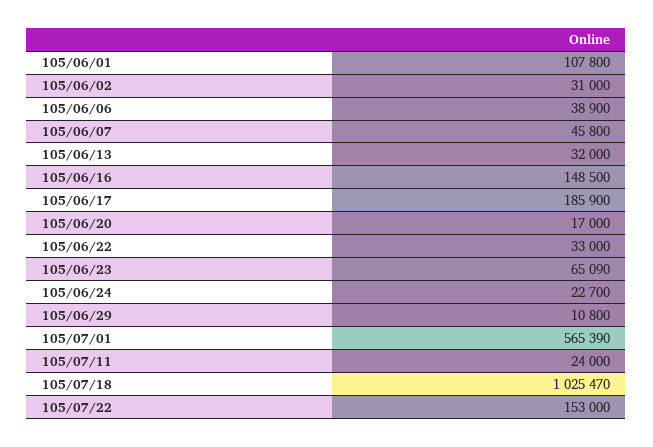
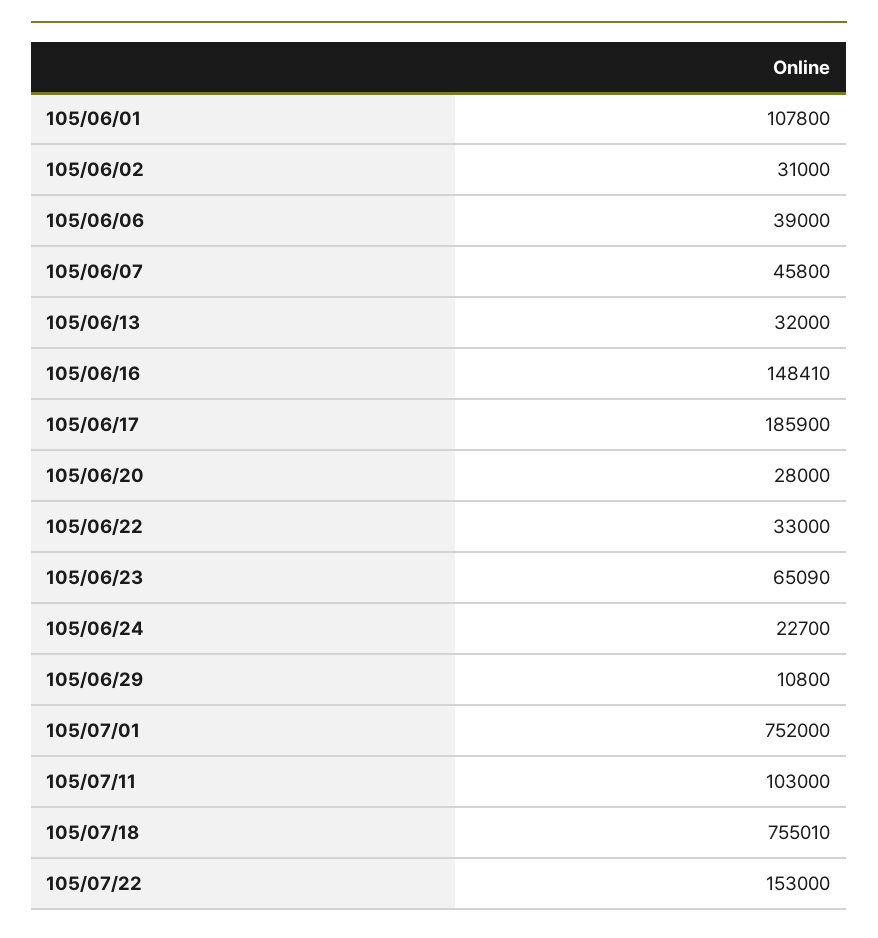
  {
    "105/06/01": 107800,
    "105/06/02": 31000,
-   "105/06/06": 38900,
+   "105/06/06": 39000,
    "105/06/07": 45800,
    "105/06/13": 32000,
-   "105/06/16": 148500,
+   "105/06/16": 148410,
    "105/06/17": 185900,
-   "105/06/20": 17000,
+   "105/06/20": 28000,
    "105/06/22": 33000,
    "105/06/23": 65090,
    "105/06/24": 22700,
    "105/06/29": 10800,
-   "105/07/01": 565390,
+   "105/07/01": 752000,
-   "105/07/11": 24000,
+   "105/07/11": 103000,
-   "105/07/18": 1025470,
+   "105/07/18": 755010,
    "105/07/22": 153000
  }

